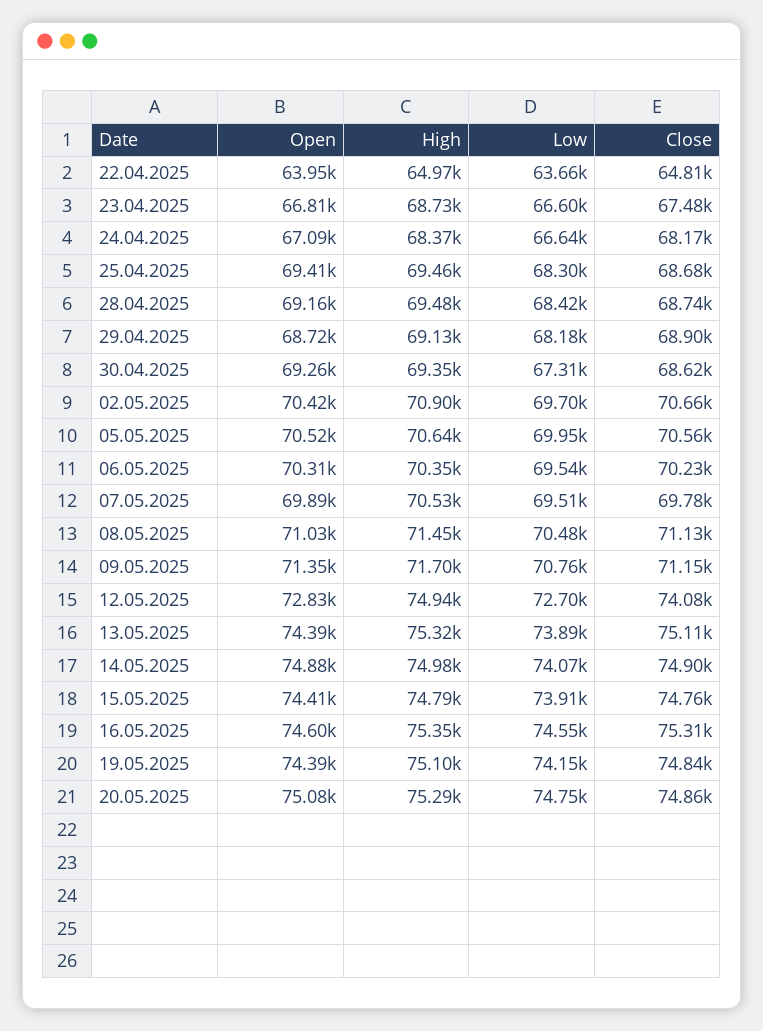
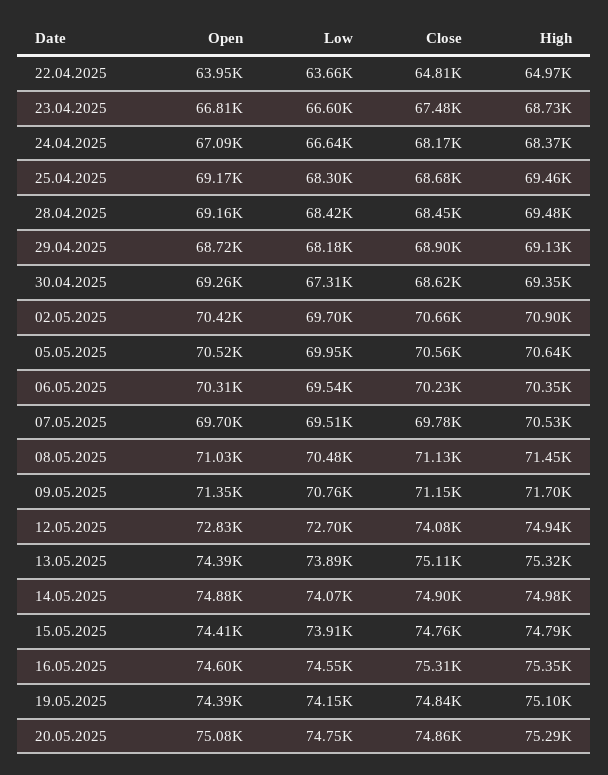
  {
    "Open": {
      "22.04.2025": 63950,
      "23.04.2025": 66810,
      "24.04.2025": 67090,
-     "25.04.2025": 69410,
+     "25.04.2025": 69170,
      "28.04.2025": 69160,
      "29.04.2025": 68720,
      "30.04.2025": 69260,
      "02.05.2025": 70420,
      "05.05.2025": 70520,
      "06.05.2025": 70310,
-     "07.05.2025": 69890,
+     "07.05.2025": 69700,
      "08.05.2025": 71030,
      "09.05.2025": 71350,
      "12.05.2025": 72830,
      "13.05.2025": 74390,
      "14.05.2025": 74880,
      "15.05.2025": 74410,
      "16.05.2025": 74600,
      "19.05.2025": 74390,
      "20.05.2025": 75080
    },
    "High": {
      "22.04.2025": 64970,
      "23.04.2025": 68730,
      "24.04.2025": 68370,
      "25.04.2025": 69460,
      "28.04.2025": 69480,
      "29.04.2025": 69130,
      "30.04.2025": 69350,
      "02.05.2025": 70900,
      "05.05.2025": 70640,
      "06.05.2025": 70350,
      "07.05.2025": 70530,
      "08.05.2025": 71450,
      "09.05.2025": 71700,
      "12.05.2025": 74940,
      "13.05.2025": 75320,
      "14.05.2025": 74980,
      "15.05.2025": 74790,
      "16.05.2025": 75350,
      "19.05.2025": 75100,
      "20.05.2025": 75290
    },
    "Low": {
      "22.04.2025": 63660,
      "23.04.2025": 66600,
      "24.04.2025": 66640,
      "25.04.2025": 68300,
      "28.04.2025": 68420,
      "29.04.2025": 68180,
      "30.04.2025": 67310,
      "02.05.2025": 69700,
      "05.05.2025": 69950,
      "06.05.2025": 69540,
      "07.05.2025": 69510,
      "08.05.2025": 70480,
      "09.05.2025": 70760,
      "12.05.2025": 72700,
      "13.05.2025": 73890,
      "14.05.2025": 74070,
      "15.05.2025": 73910,
      "16.05.2025": 74550,
      "19.05.2025": 74150,
      "20.05.2025": 74750
    },
    "Close": {
      "22.04.2025": 64810,
      "23.04.2025": 67480,
      "24.04.2025": 68170,
      "25.04.2025": 68680,
-     "28.04.2025": 68740,
+     "28.04.2025": 68450,
      "29.04.2025": 68900,
      "30.04.2025": 68620,
      "02.05.2025": 70660,
      "05.05.2025": 70560,
      "06.05.2025": 70230,
      "07.05.2025": 69780,
      "08.05.2025": 71130,
      "09.05.2025": 71150,
      "12.05.2025": 74080,
      "13.05.2025": 75110,
      "14.05.2025": 74900,
      "15.05.2025": 74760,
      "16.05.2025": 75310,
      "19.05.2025": 74840,
      "20.05.2025": 74860
    }
  }

